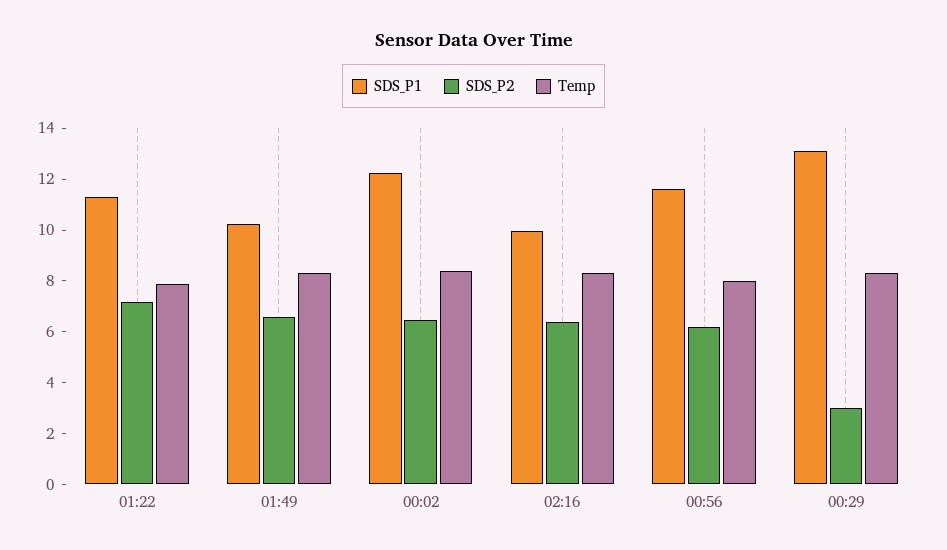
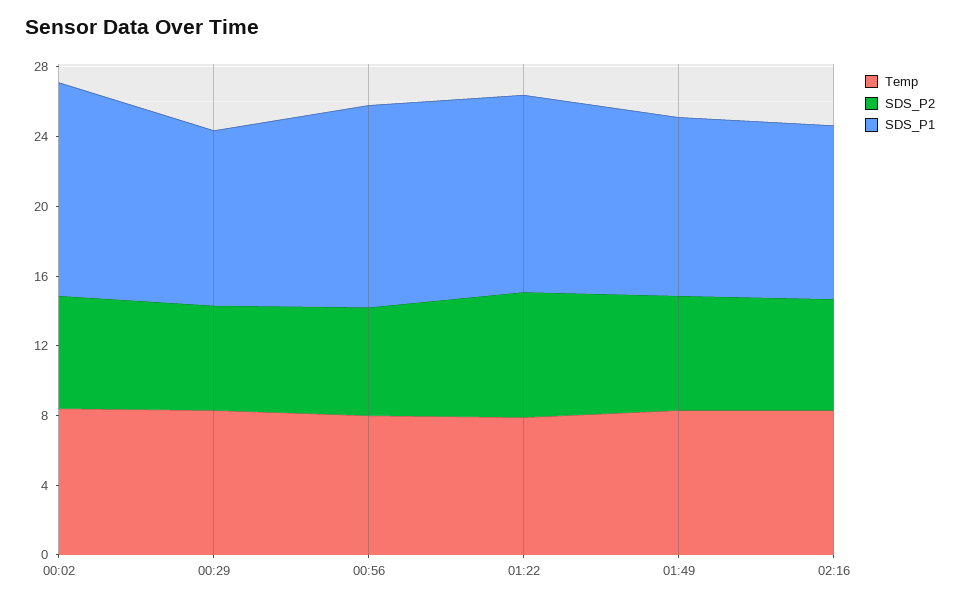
  {
    "SDS_P1": {
      "01:22": 11.5,
      "01:49": 10,
      "00:02": 12,
      "02:16": 10,
      "00:56": 11.5,
-     "00:29": 13
+     "00:29": 10
    },
    "SDS_P2": {
      "01:22": 7,
      "01:49": 6.5,
      "00:02": 6.5,
      "02:16": 6.5,
      "00:56": 6,
-     "00:29": 3
+     "00:29": 6
    },
    "Temp": {
      "01:22": 8,
      "01:49": 8.5,
      "00:02": 8.5,
      "02:16": 8.5,
      "00:56": 8,
      "00:29": 8.5
    }
  }

